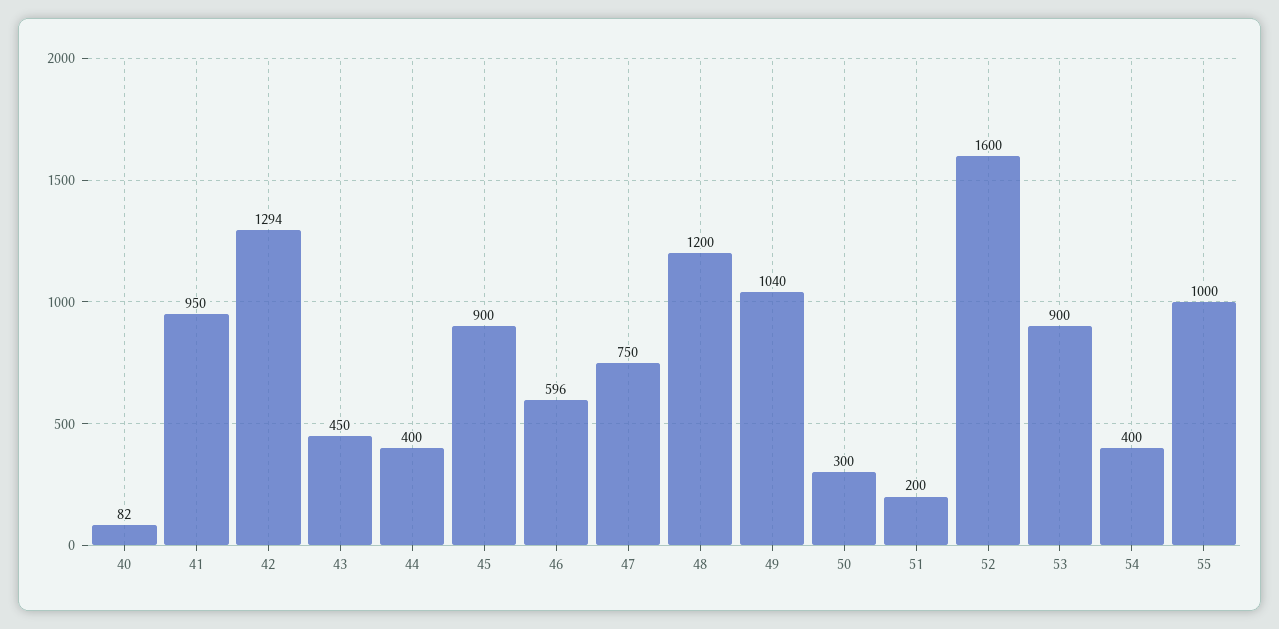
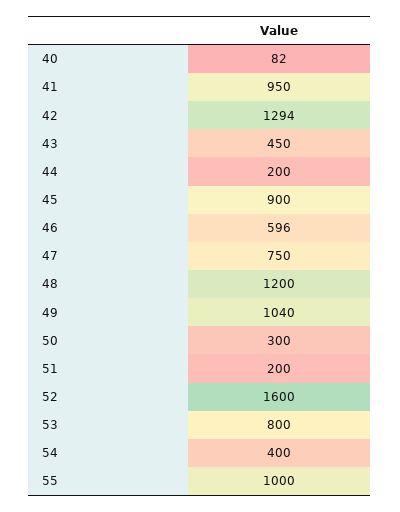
  {
    "40": 82,
    "41": 950,
    "42": 1294,
    "43": 450,
-   "44": 400,
+   "44": 200,
    "45": 900,
    "46": 596,
    "47": 750,
    "48": 1200,
    "49": 1040,
    "50": 300,
    "51": 200,
    "52": 1600,
-   "53": 900,
+   "53": 800,
    "54": 400,
    "55": 1000
  }

